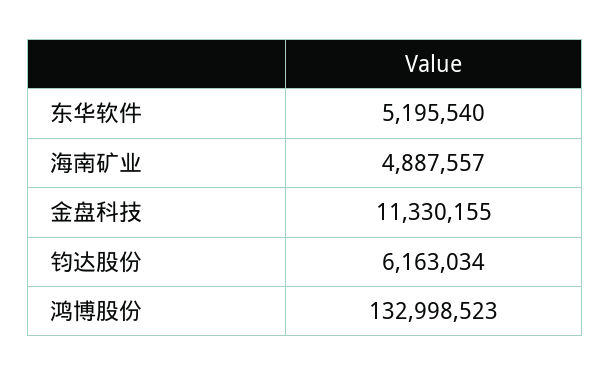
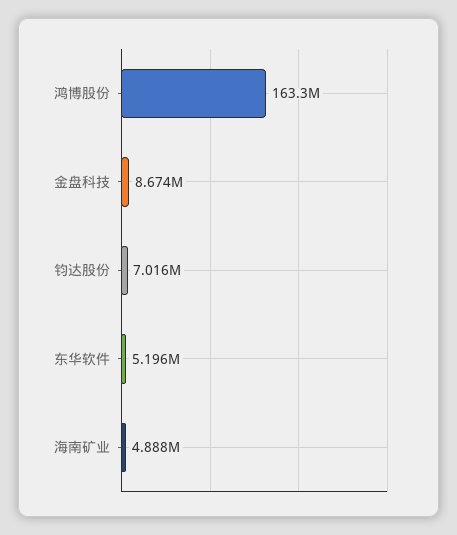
  {
    "东华软件": 5195540,
    "海南矿业": 4887557,
-   "金盘科技": 11330155,
+   "金盘科技": 8674000,
-   "钧达股份": 6163034,
+   "钧达股份": 7016000,
-   "鸿博股份": 132998523
+   "鸿博股份": 163300000
  }

